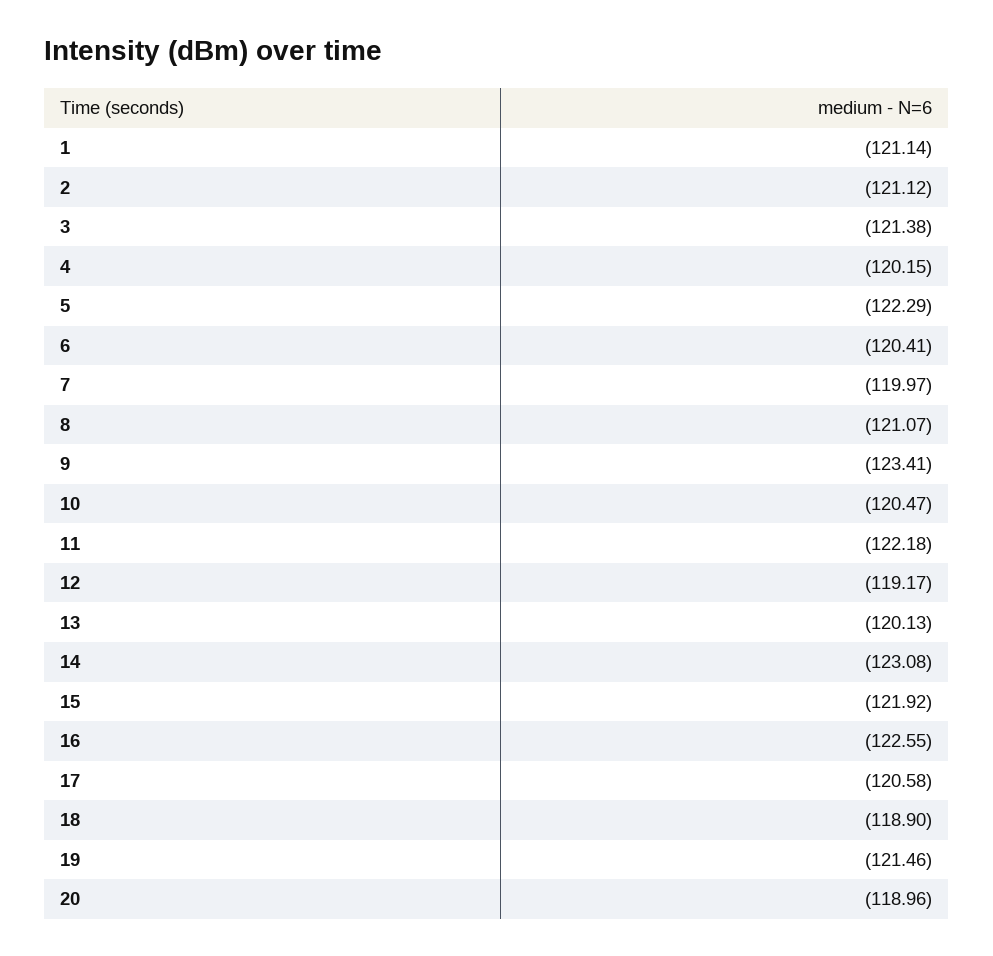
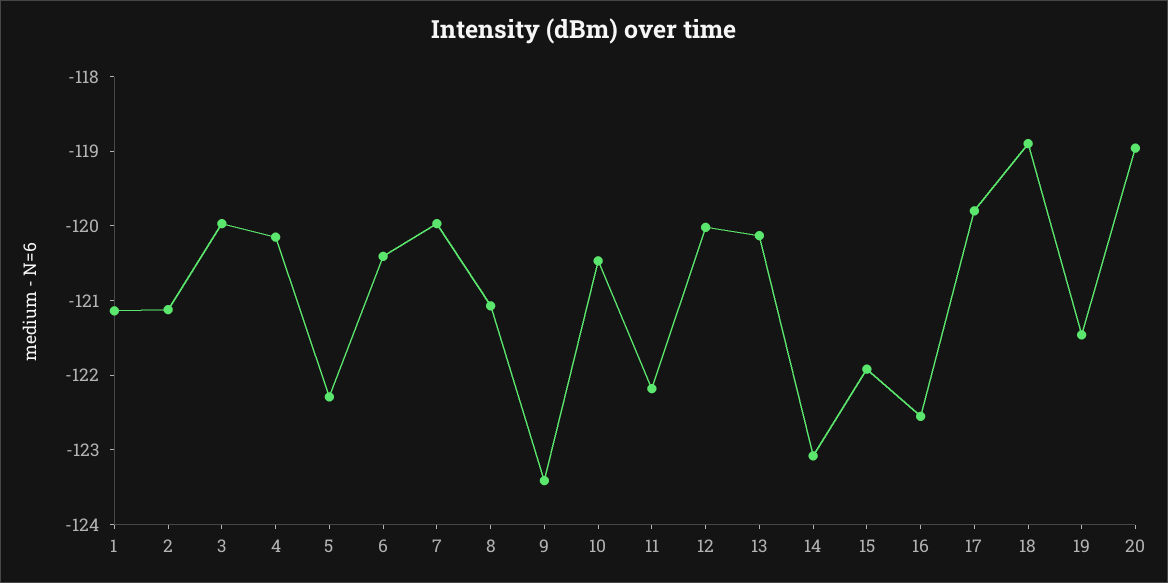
  {
    "1": -121.14,
    "2": -121.12,
-   "3": -121.38,
+   "3": -120,
    "4": -120.15,
    "5": -122.29,
    "6": -120.41,
    "7": -119.97,
    "8": -121.07,
    "9": -123.41,
    "10": -120.47,
    "11": -122.18,
-   "12": -119.17,
+   "12": -120,
    "13": -120.13,
    "14": -123.08,
    "15": -121.92,
    "16": -122.55,
-   "17": -120.58,
+   "17": -119.8,
    "18": -118.9,
    "19": -121.46,
    "20": -118.96
  }

